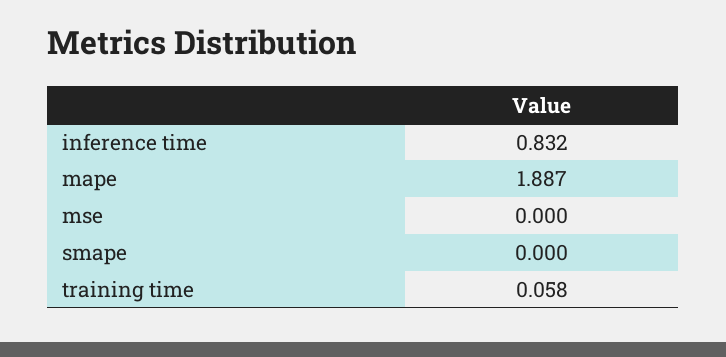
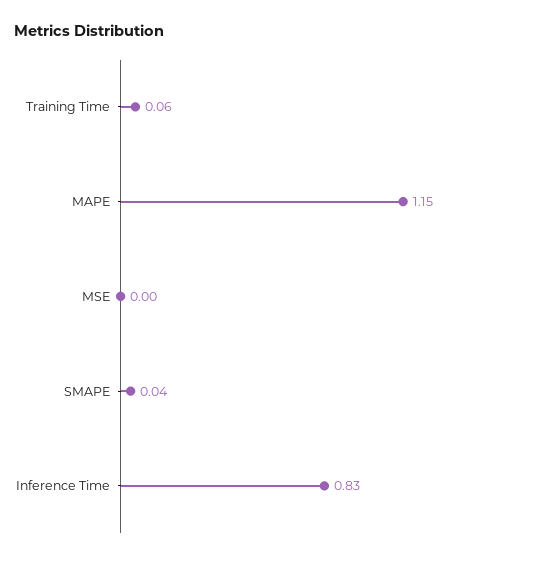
  {
    "inference time": 0.832,
-   "mape": 1.887,
+   "mape": 1.15,
    "mse": 0,
-   "smape": 0,
+   "smape": 0.04,
    "training time": 0.058
  }

